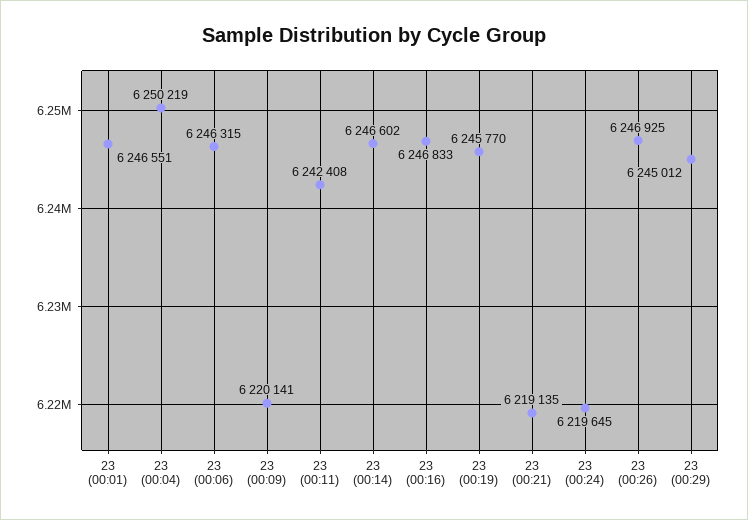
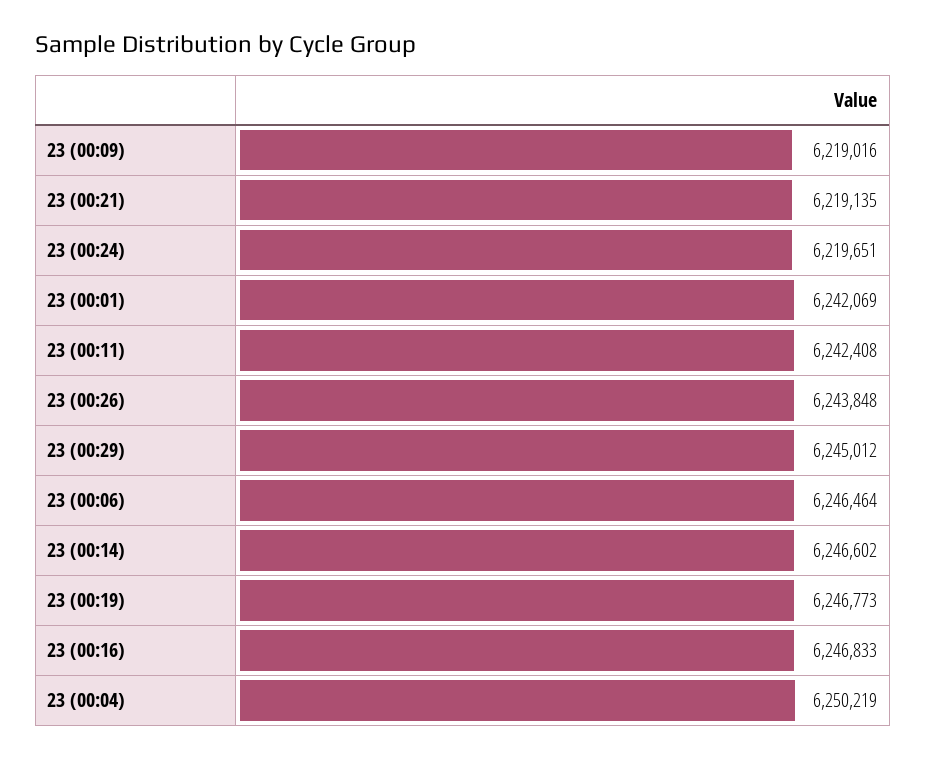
  {
-   "23 (00:01)": 6246551,
+   "23 (00:01)": 6242069,
    "23 (00:04)": 6250219,
-   "23 (00:06)": 6246315,
+   "23 (00:06)": 6246464,
-   "23 (00:09)": 6220141,
+   "23 (00:09)": 6219016,
    "23 (00:11)": 6242408,
    "23 (00:14)": 6246602,
    "23 (00:16)": 6246833,
-   "23 (00:19)": 6245770,
+   "23 (00:19)": 6246773,
    "23 (00:21)": 6219135,
-   "23 (00:24)": 6219645,
+   "23 (00:24)": 6219651,
-   "23 (00:26)": 6246925,
+   "23 (00:26)": 6243848,
    "23 (00:29)": 6245012
  }

